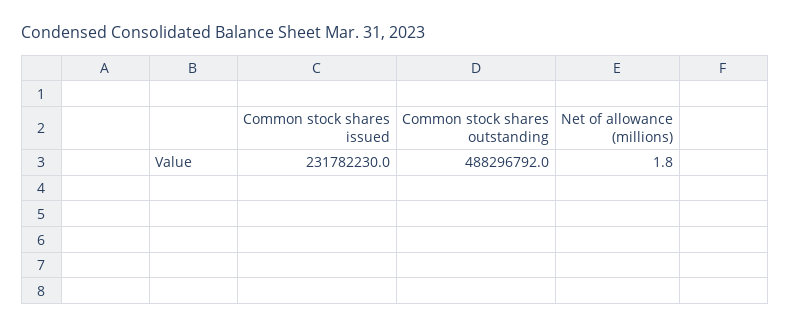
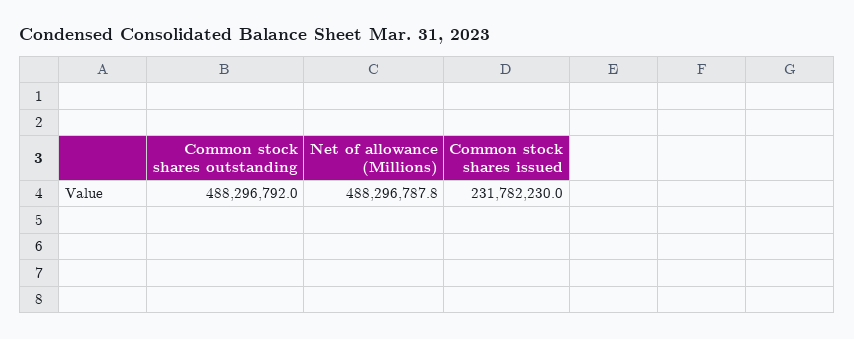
  {
    "Common stock shares issued": 231782230,
    "Common stock shares outstanding": 488296792,
-   "Net of allowance (millions)": 1.8
+   "Net of allowance (millions)": 488296787.8
  }

